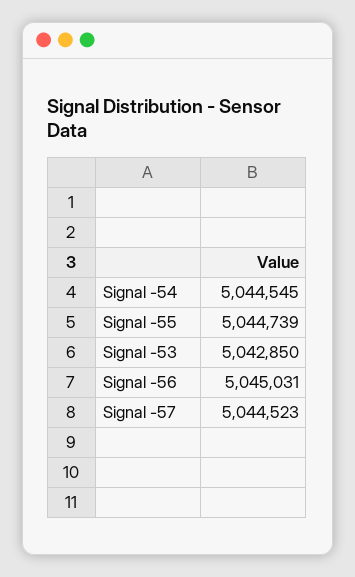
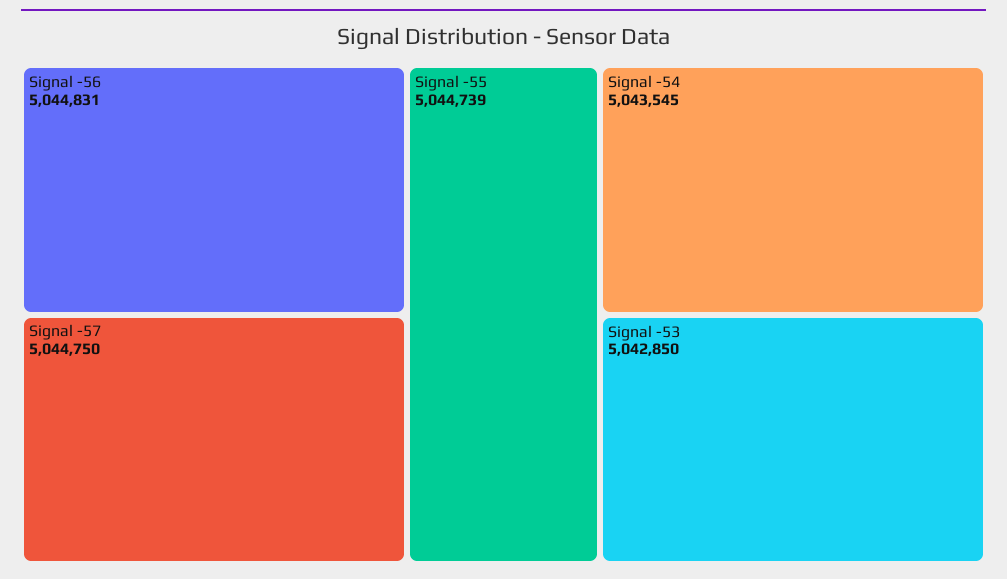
  {
-   "Signal -54": 5044545,
+   "Signal -54": 5043545,
    "Signal -55": 5044739,
    "Signal -53": 5042850,
-   "Signal -56": 5045031,
+   "Signal -56": 5044831,
-   "Signal -57": 5044523
+   "Signal -57": 5044750
  }

